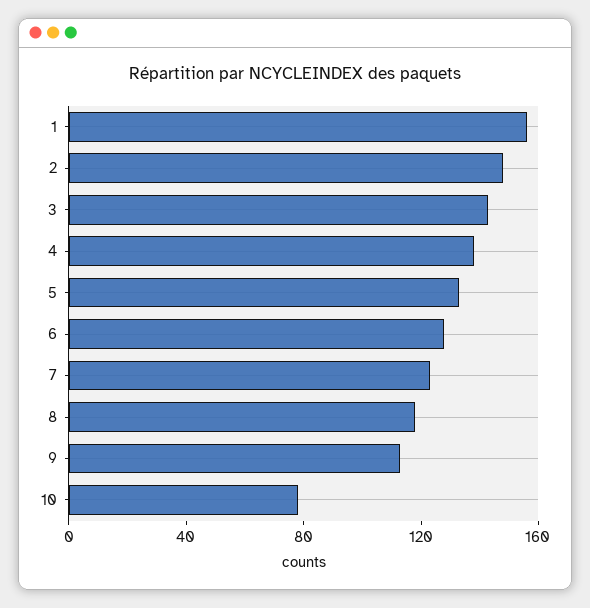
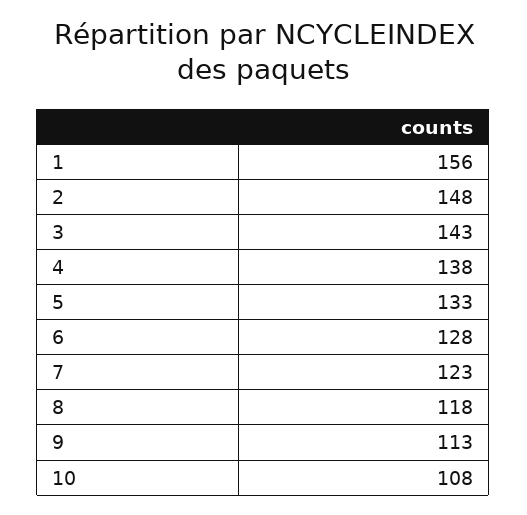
  {
    "1": 156,
    "2": 148,
    "3": 143,
    "4": 138,
    "5": 133,
    "6": 128,
    "7": 123,
    "8": 118,
    "9": 113,
-   "10": 80
+   "10": 108
  }

